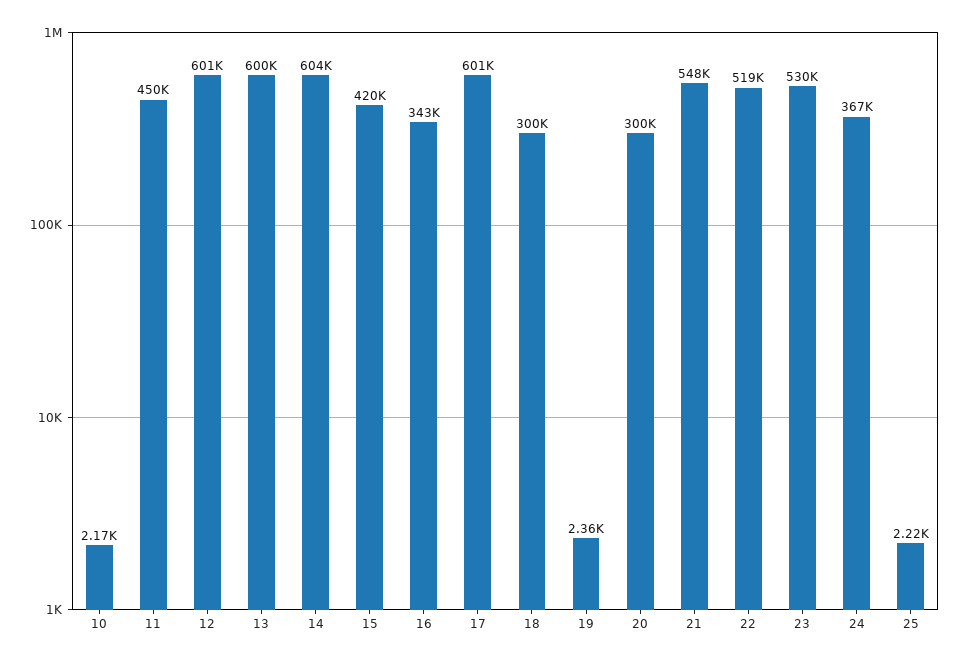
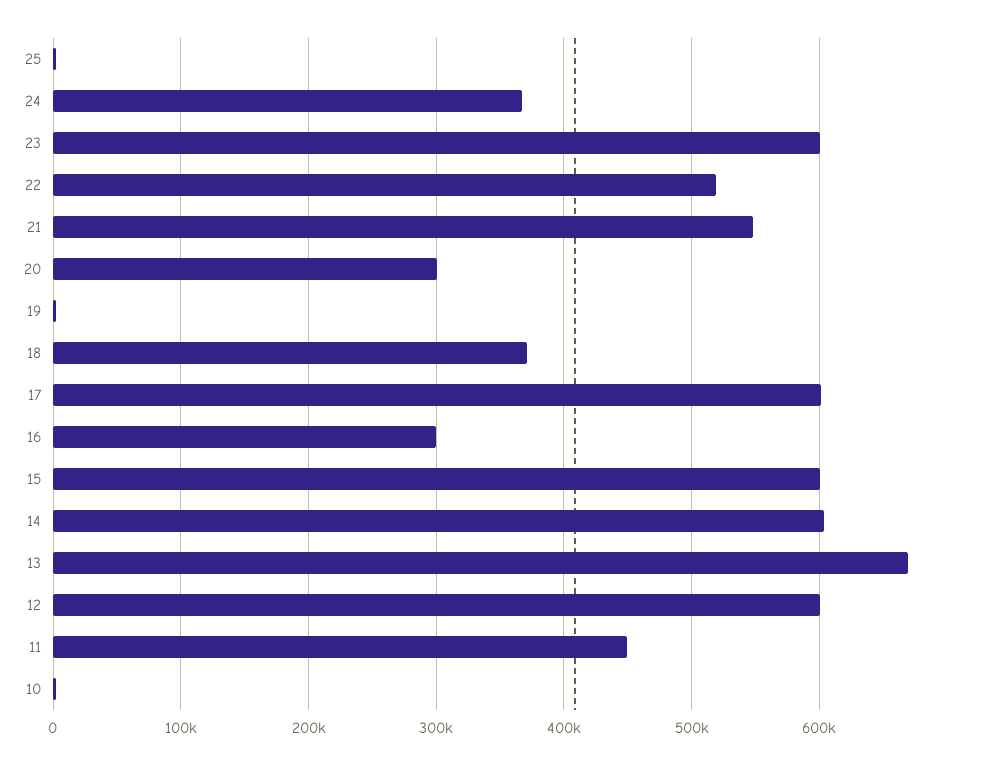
  {
    "10": 2170,
    "11": 450000,
    "12": 601000,
-   "13": 600000,
+   "13": 670000,
    "14": 604000,
-   "15": 420000,
+   "15": 600000,
-   "16": 343000,
+   "16": 300000,
    "17": 601000,
-   "18": 300000,
+   "18": 370000,
    "19": 2360,
    "20": 300000,
    "21": 548000,
    "22": 519000,
-   "23": 530000,
+   "23": 600000,
    "24": 367000,
    "25": 2220
  }

